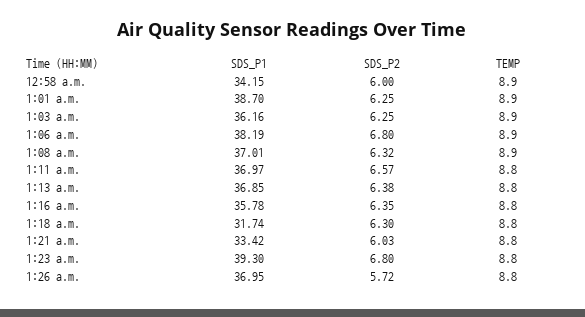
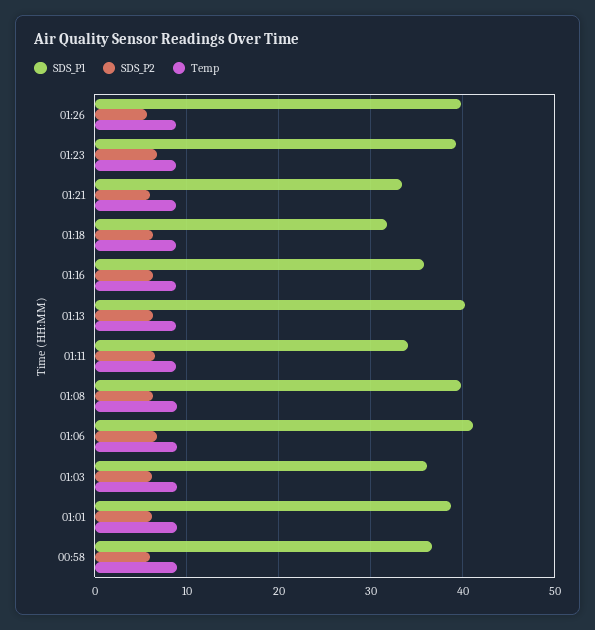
  {
    "SDS_P1": {
-     "12:58 a.m.": 34.15,
+     "12:58 a.m.": 37,
      "1:01 a.m.": 38.7,
      "1:03 a.m.": 36.16,
-     "1:06 a.m.": 38.19,
+     "1:06 a.m.": 41,
-     "1:08 a.m.": 37.01,
+     "1:08 a.m.": 40,
-     "1:11 a.m.": 36.97,
+     "1:11 a.m.": 34,
-     "1:13 a.m.": 36.85,
+     "1:13 a.m.": 40,
      "1:16 a.m.": 35.78,
      "1:18 a.m.": 31.74,
      "1:21 a.m.": 33.42,
      "1:23 a.m.": 39.3,
-     "1:26 a.m.": 36.95
+     "1:26 a.m.": 40
    },
    "SDS_P2": {
      "12:58 a.m.": 6,
      "1:01 a.m.": 6.25,
      "1:03 a.m.": 6.25,
      "1:06 a.m.": 6.8,
      "1:08 a.m.": 6.32,
      "1:11 a.m.": 6.57,
      "1:13 a.m.": 6.38,
      "1:16 a.m.": 6.35,
      "1:18 a.m.": 6.3,
      "1:21 a.m.": 6.03,
      "1:23 a.m.": 6.8,
      "1:26 a.m.": 5.72
    },
    "TEMP": {
      "12:58 a.m.": 8.9,
      "1:01 a.m.": 8.9,
      "1:03 a.m.": 8.9,
      "1:06 a.m.": 8.9,
      "1:08 a.m.": 8.9,
      "1:11 a.m.": 8.8,
      "1:13 a.m.": 8.8,
      "1:16 a.m.": 8.8,
      "1:18 a.m.": 8.8,
      "1:21 a.m.": 8.8,
      "1:23 a.m.": 8.8,
      "1:26 a.m.": 8.8
    }
  }

